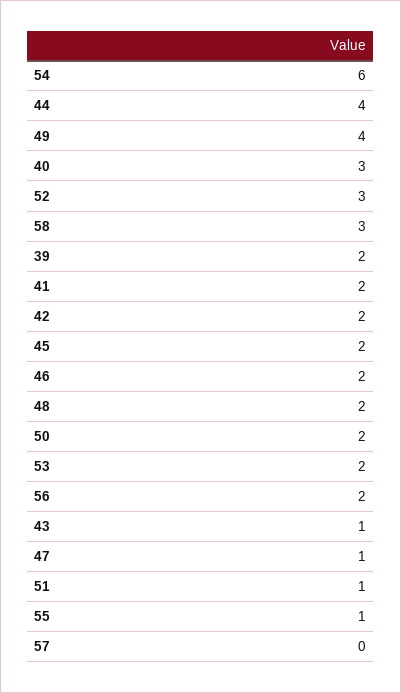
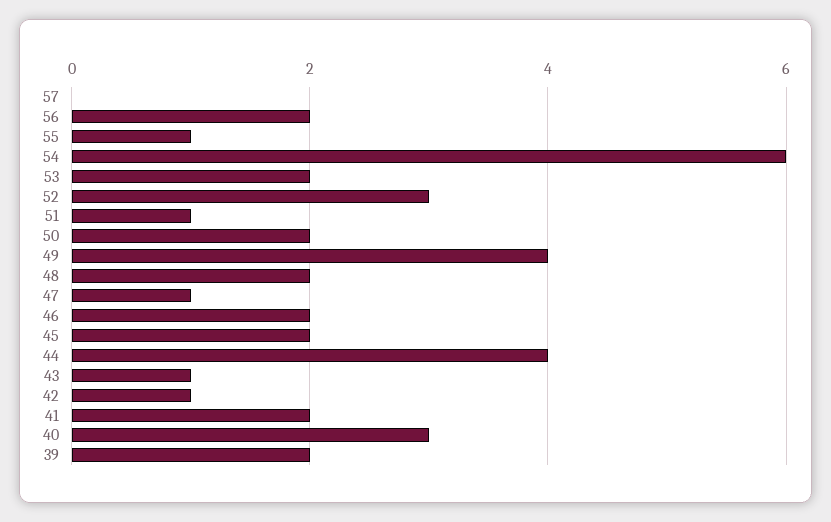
  {
    "54": 6,
    "44": 4,
    "49": 4,
    "40": 3,
    "52": 3,
-   "58": 3,
    "39": 2,
    "41": 2,
-   "42": 2,
+   "42": 1,
    "45": 2,
    "46": 2,
    "48": 2,
    "50": 2,
    "53": 2,
    "56": 2,
    "43": 1,
    "47": 1,
    "51": 1,
    "55": 1,
    "57": 0
  }

